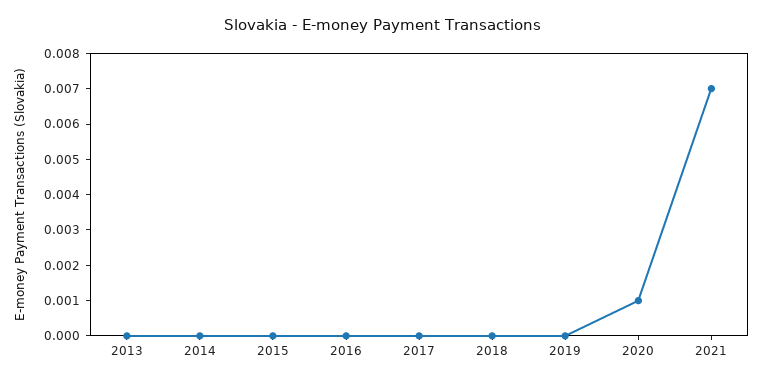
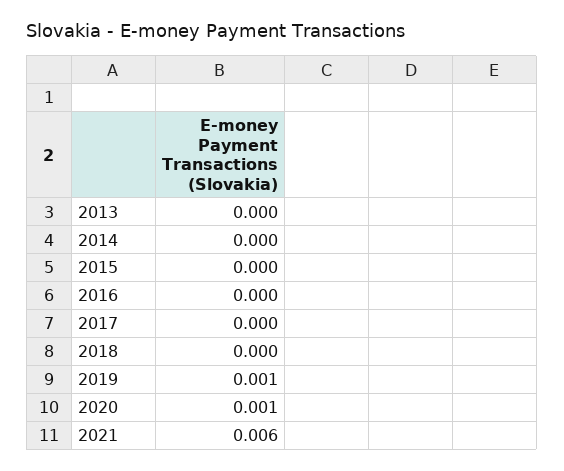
  {
    "2013": 0,
    "2014": 0,
    "2015": 0,
    "2016": 0,
    "2017": 0,
    "2018": 0,
-   "2019": 0,
+   "2019": 0.001,
    "2020": 0.001,
-   "2021": 0.007
+   "2021": 0.006
  }

